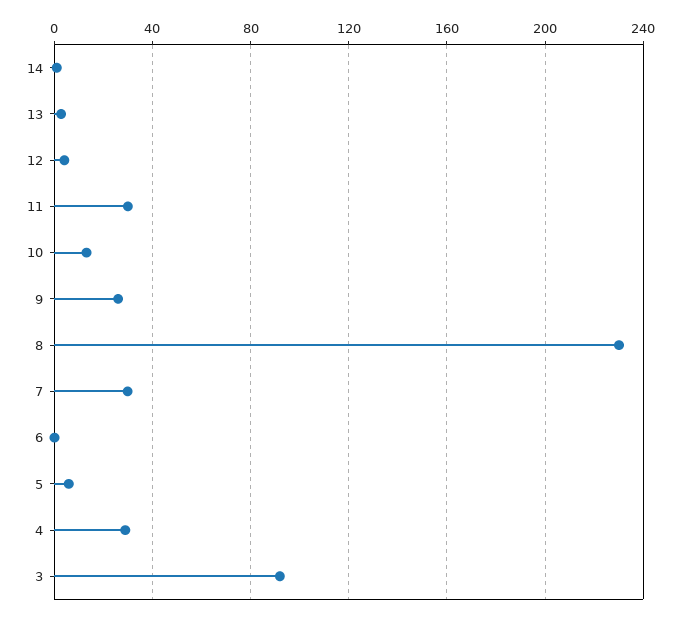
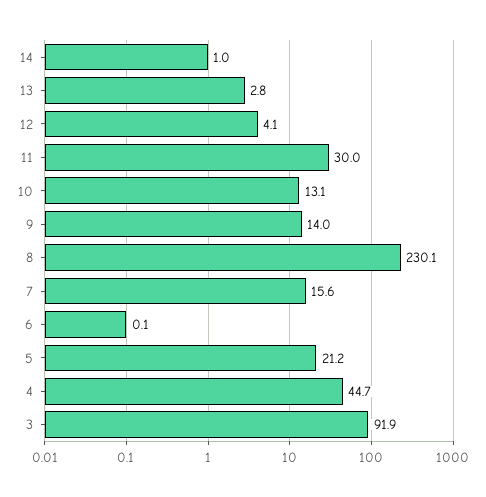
  {
    "14": 1,
    "13": 2.8,
    "12": 4.1,
    "11": 30,
    "10": 13.1,
-   "9": 25,
+   "9": 14,
    "8": 230.1,
-   "7": 30,
+   "7": 15.6,
    "6": 0.1,
-   "5": 5,
+   "5": 21.2,
-   "4": 30,
+   "4": 44.7,
    "3": 91.9
  }

